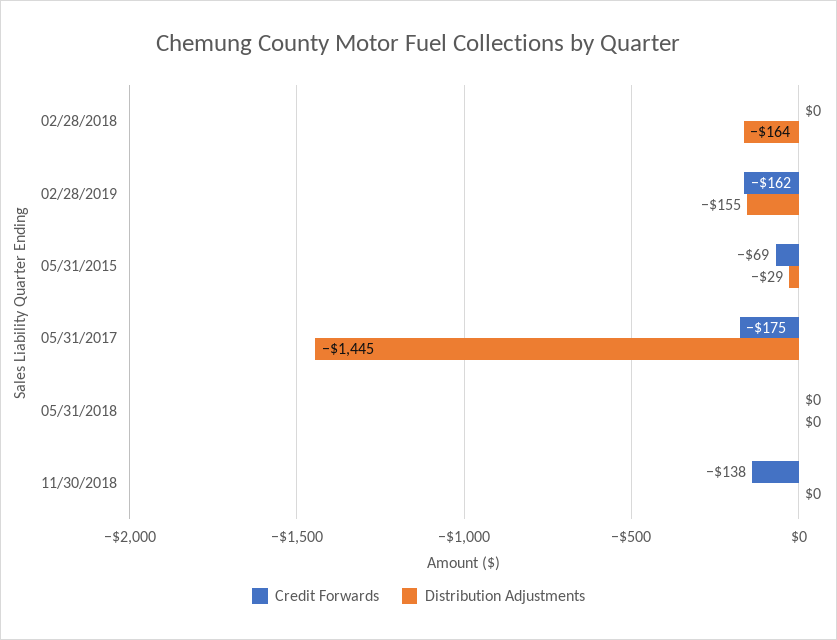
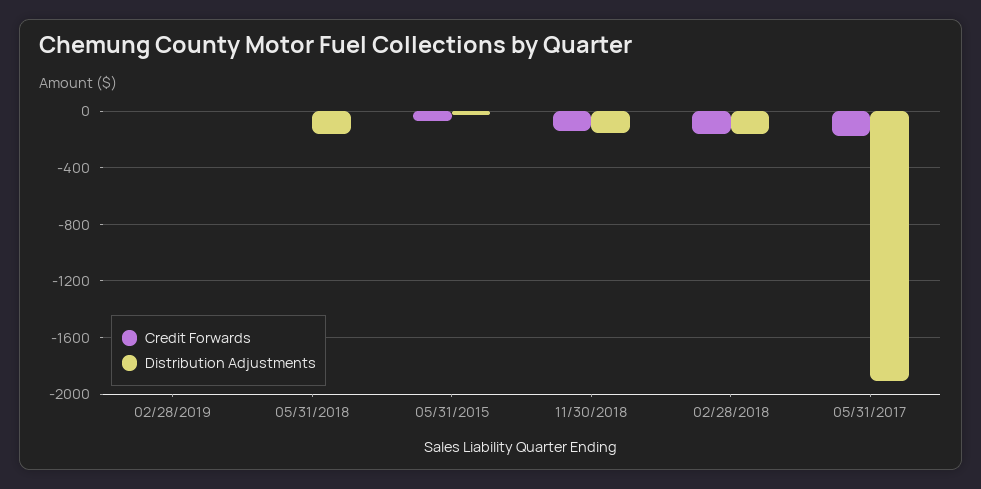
  {
    "Credit Forwards": {
-     "02/28/2018": 0,
+     "02/28/2018": -150,
-     "02/28/2019": -162,
+     "02/28/2019": 0,
      "05/31/2015": -69,
      "05/31/2017": -175,
      "05/31/2018": 0,
      "11/30/2018": -138
    },
    "Distribution Adjustments": {
      "02/28/2018": -164,
-     "02/28/2019": -155,
+     "02/28/2019": 0,
      "05/31/2015": -29,
-     "05/31/2017": -1445,
+     "05/31/2017": -1900,
-     "05/31/2018": 0,
+     "05/31/2018": -150,
-     "11/30/2018": 0
+     "11/30/2018": -150
    }
  }

